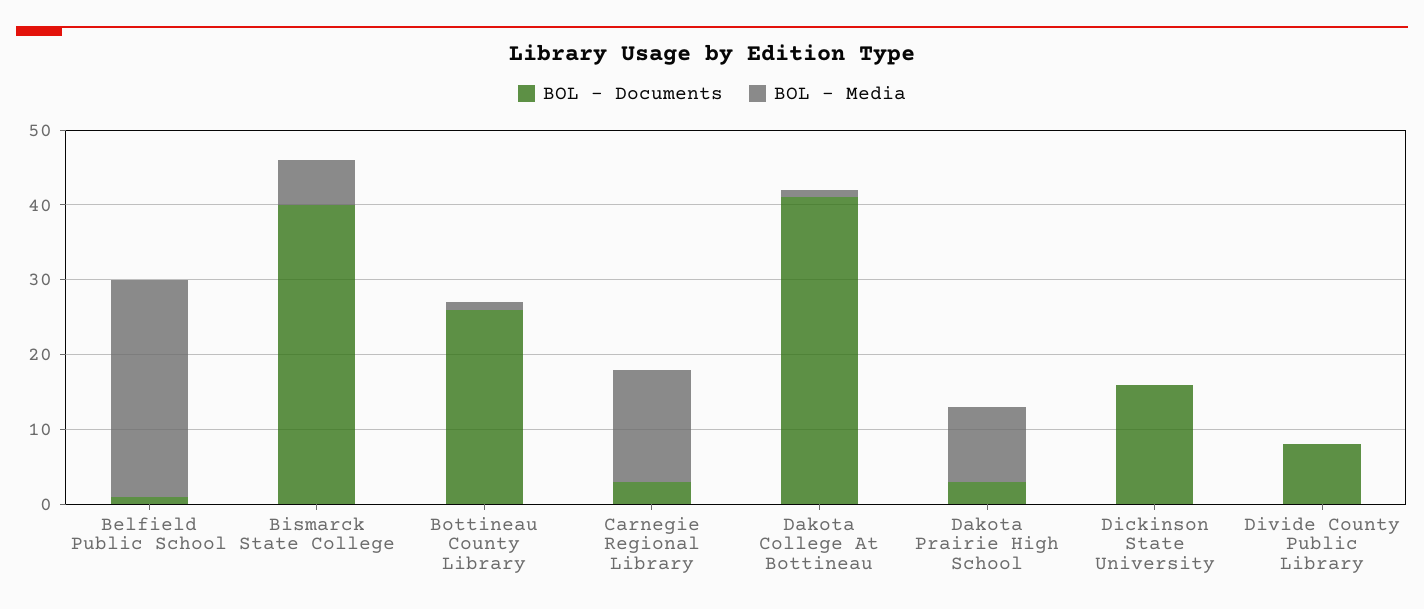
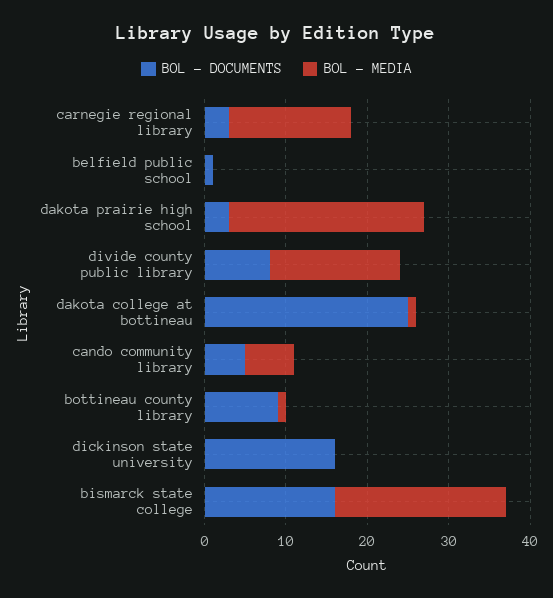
  {
    "BOL - Documents": {
      "Belfield Public School": 1,
-     "Bismarck State College": 40,
+     "Bismarck State College": 16,
-     "Bottineau County Library": 25,
+     "Bottineau County Library": 9,
      "Carnegie Regional Library": 3,
-     "Dakota College At Bottineau": 40,
+     "Dakota College At Bottineau": 25,
      "Dakota Prairie High School": 3,
      "Dickinson State University": 16,
-     "Divide County Public Library": 8
+     "Divide County Public Library": 8,
+     "cando community library": 5
    },
    "BOL - Media": {
-     "Belfield Public School": 30,
+     "Belfield Public School": 0,
-     "Bismarck State College": 5,
+     "Bismarck State College": 21,
      "Bottineau County Library": 1,
      "Carnegie Regional Library": 15,
      "Dakota College At Bottineau": 1,
-     "Dakota Prairie High School": 10,
+     "Dakota Prairie High School": 24,
      "Dickinson State University": 0,
-     "Divide County Public Library": 0
+     "Divide County Public Library": 16,
+     "cando community library": 6
    }
  }

